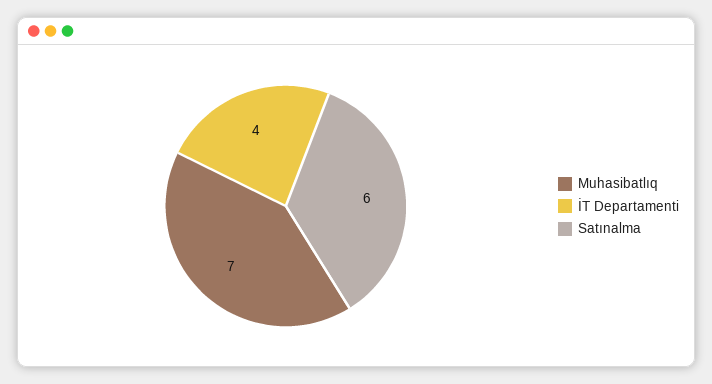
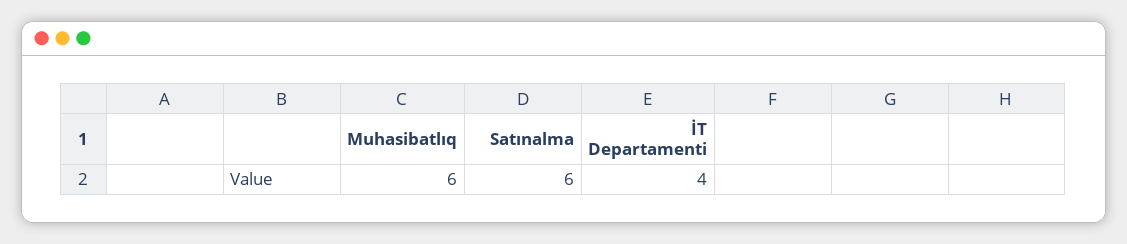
  {
-   "Muhasibatlıq": 7,
+   "Muhasibatlıq": 6,
    "İT Departamenti": 4,
    "Satınalma": 6
  }

